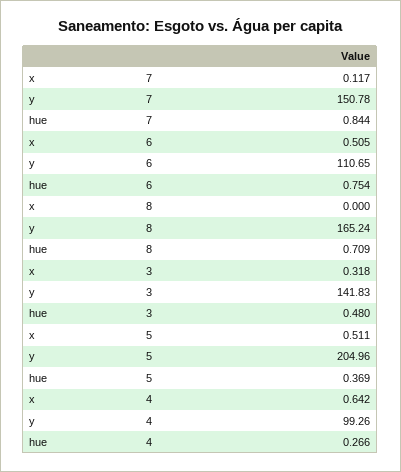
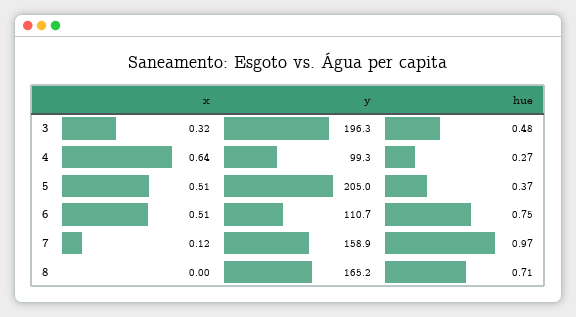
  {
    "x": {
      "7": 0.117,
      "6": 0.505,
      "8": 0,
      "3": 0.318,
      "5": 0.511,
      "4": 0.642
    },
    "y": {
-     "7": 150.78,
+     "7": 158.9,
      "6": 110.65,
      "8": 165.24,
-     "3": 141.83,
+     "3": 196.3,
      "5": 204.96,
      "4": 99.26
    },
    "hue": {
-     "7": 0.844,
+     "7": 0.97,
      "6": 0.754,
      "8": 0.709,
      "3": 0.48,
      "5": 0.369,
      "4": 0.266
    }
  }

